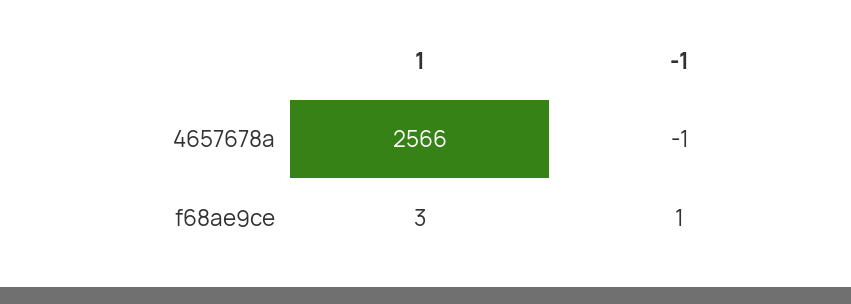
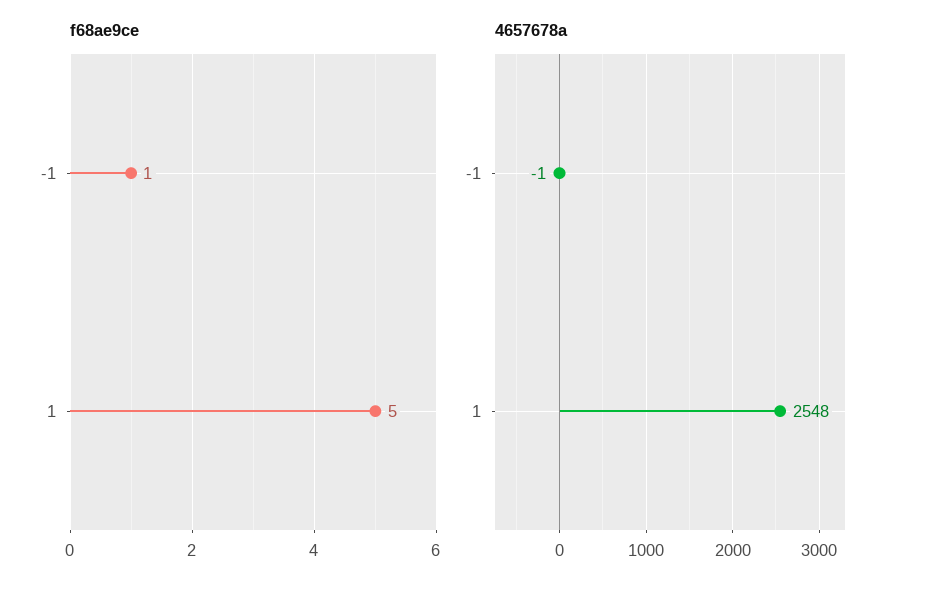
  {
    "4657678a": {
-     "1": 2566,
+     "1": 2548,
      "-1": -1
    },
    "f68ae9ce": {
-     "1": 3,
+     "1": 5,
      "-1": 1
    }
  }

